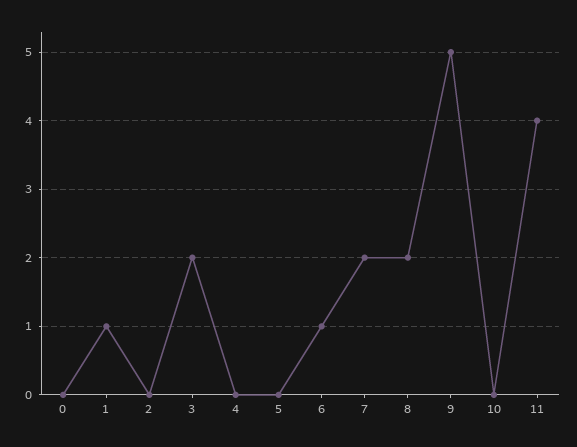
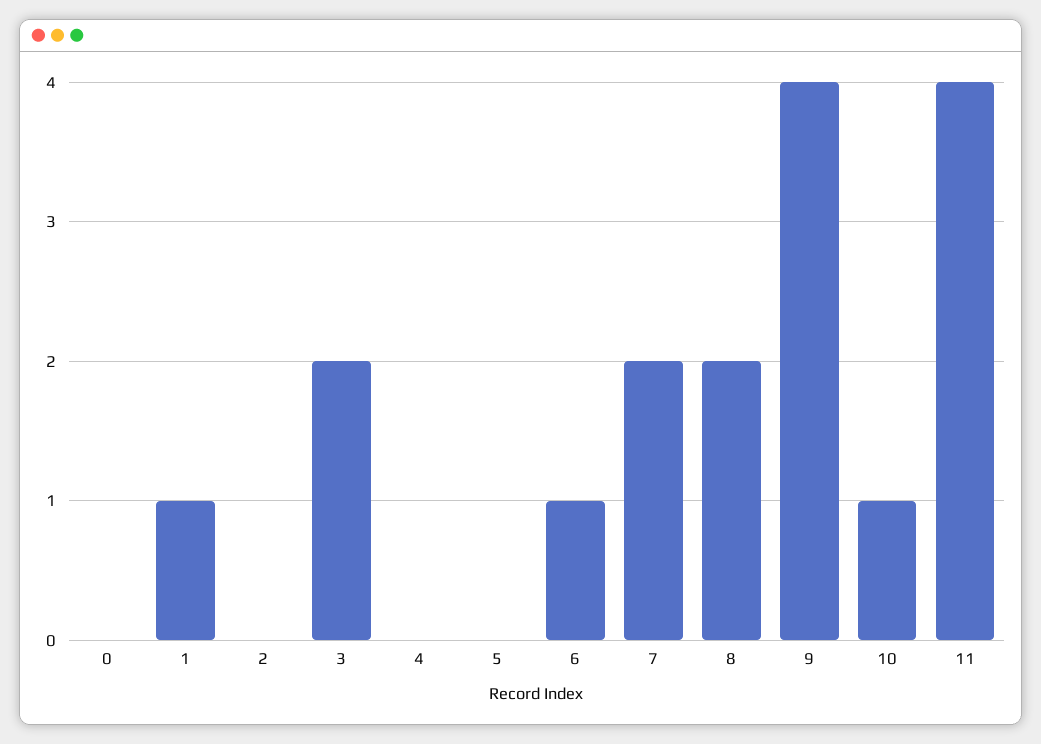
  {
    "0": 0,
    "1": 1,
    "2": 0,
    "3": 2,
    "4": 0,
    "5": 0,
    "6": 1,
    "7": 2,
    "8": 2,
-   "9": 5,
+   "9": 4,
-   "10": 0,
+   "10": 1,
    "11": 4
  }

